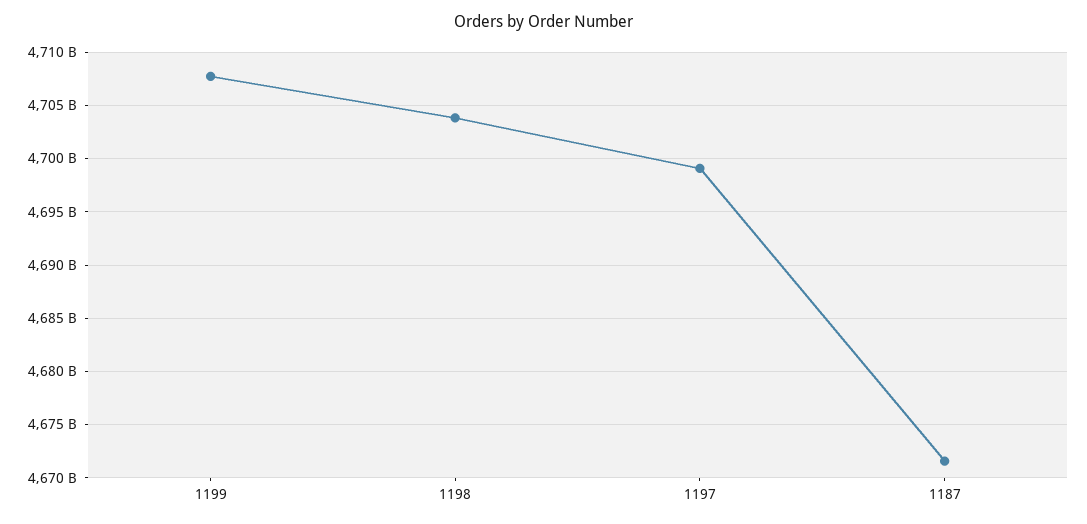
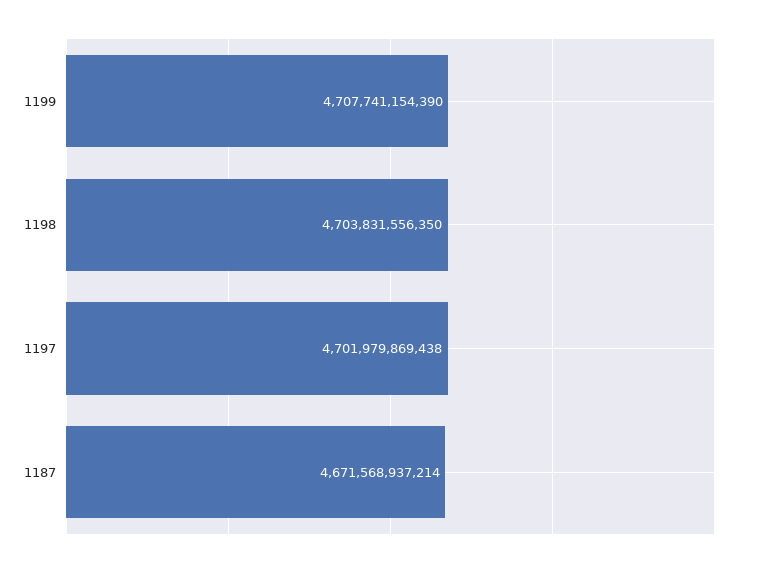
  {
    "1199": 4707741154390,
    "1198": 4703831556350,
-   "1197": 4699000000000,
+   "1197": 4701979869438,
    "1187": 4671568937214
  }

